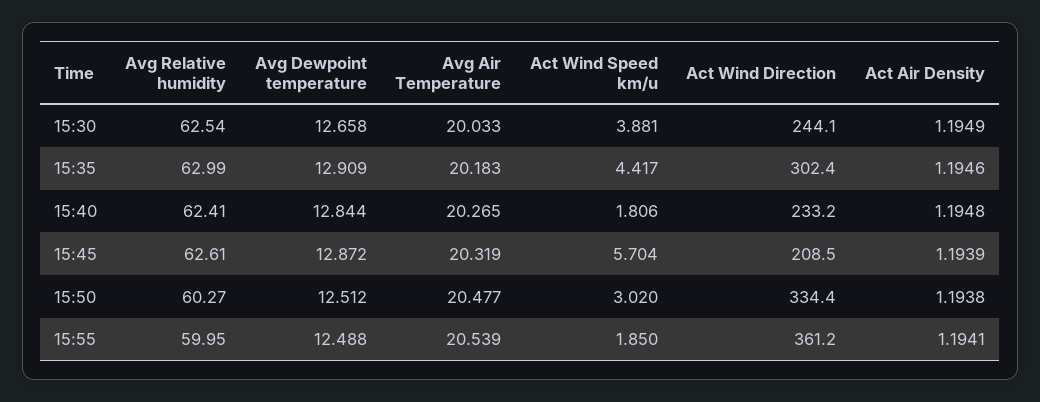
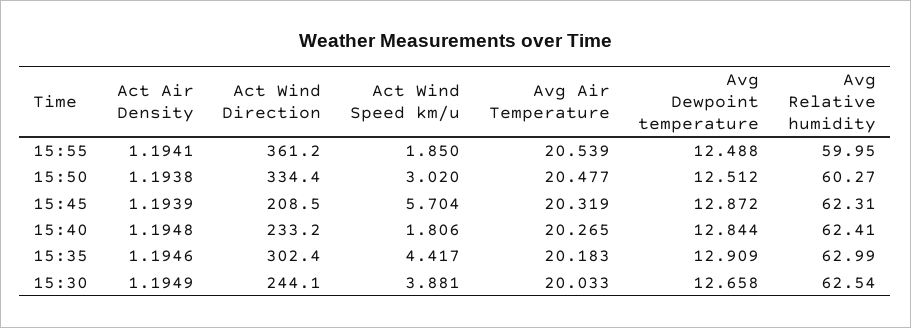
  {
    "Avg Relative humidity": {
      "15:30": 62.54,
      "15:35": 62.99,
      "15:40": 62.41,
-     "15:45": 62.61,
+     "15:45": 62.31,
      "15:50": 60.27,
      "15:55": 59.95
    },
    "Avg Dewpoint temperature": {
      "15:30": 12.658,
      "15:35": 12.909,
      "15:40": 12.844,
      "15:45": 12.872,
      "15:50": 12.512,
      "15:55": 12.488
    },
    "Avg Air Temperature": {
      "15:30": 20.033,
      "15:35": 20.183,
      "15:40": 20.265,
      "15:45": 20.319,
      "15:50": 20.477,
      "15:55": 20.539
    },
    "Act Wind Speed km/u": {
      "15:30": 3.881,
      "15:35": 4.417,
      "15:40": 1.806,
      "15:45": 5.704,
      "15:50": 3.02,
      "15:55": 1.85
    },
    "Act Wind Direction": {
      "15:30": 244.1,
      "15:35": 302.4,
      "15:40": 233.2,
      "15:45": 208.5,
      "15:50": 334.4,
      "15:55": 361.2
    },
    "Act Air Density": {
      "15:30": 1.1949,
      "15:35": 1.1946,
      "15:40": 1.1948,
      "15:45": 1.1939,
      "15:50": 1.1938,
      "15:55": 1.1941
    }
  }

